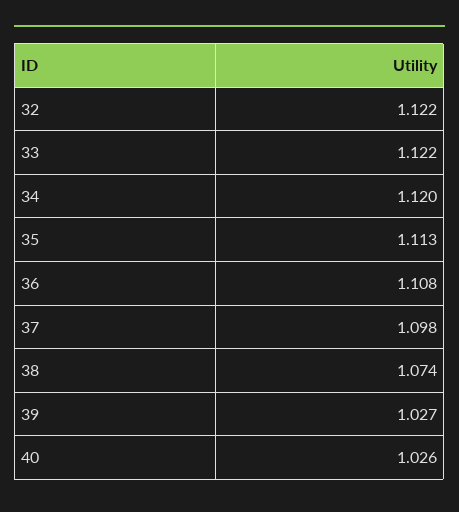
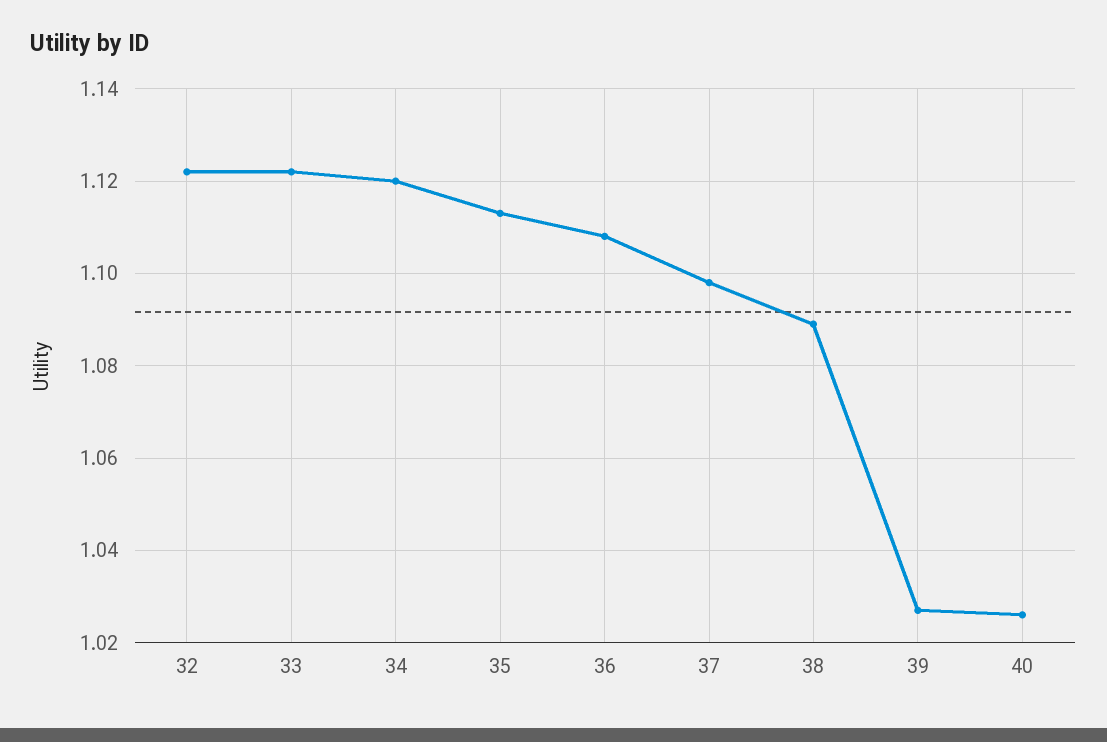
  {
    "32": 1.122,
    "33": 1.122,
    "34": 1.12,
    "35": 1.113,
    "36": 1.108,
    "37": 1.098,
-   "38": 1.074,
+   "38": 1.09,
    "39": 1.027,
    "40": 1.026
  }

